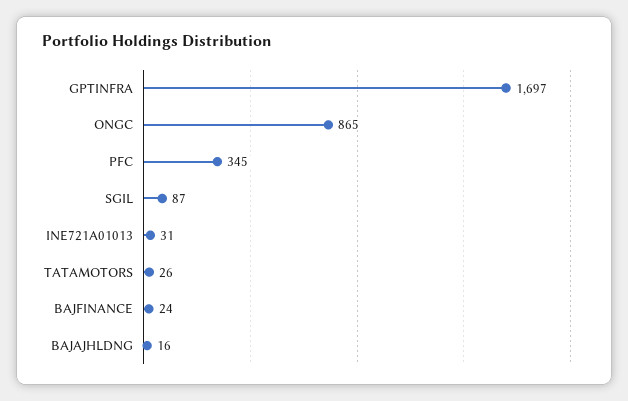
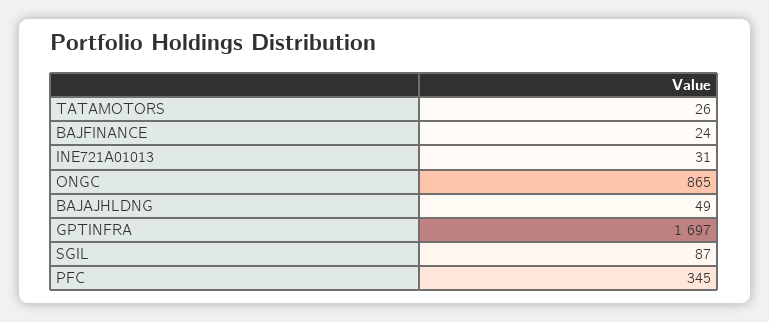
  {
    "GPTINFRA": 1697,
    "ONGC": 865,
    "PFC": 345,
    "SGIL": 87,
    "INE721A01013": 31,
    "TATAMOTORS": 26,
    "BAJFINANCE": 24,
-   "BAJAJHLDNG": 16
+   "BAJAJHLDNG": 49
  }

